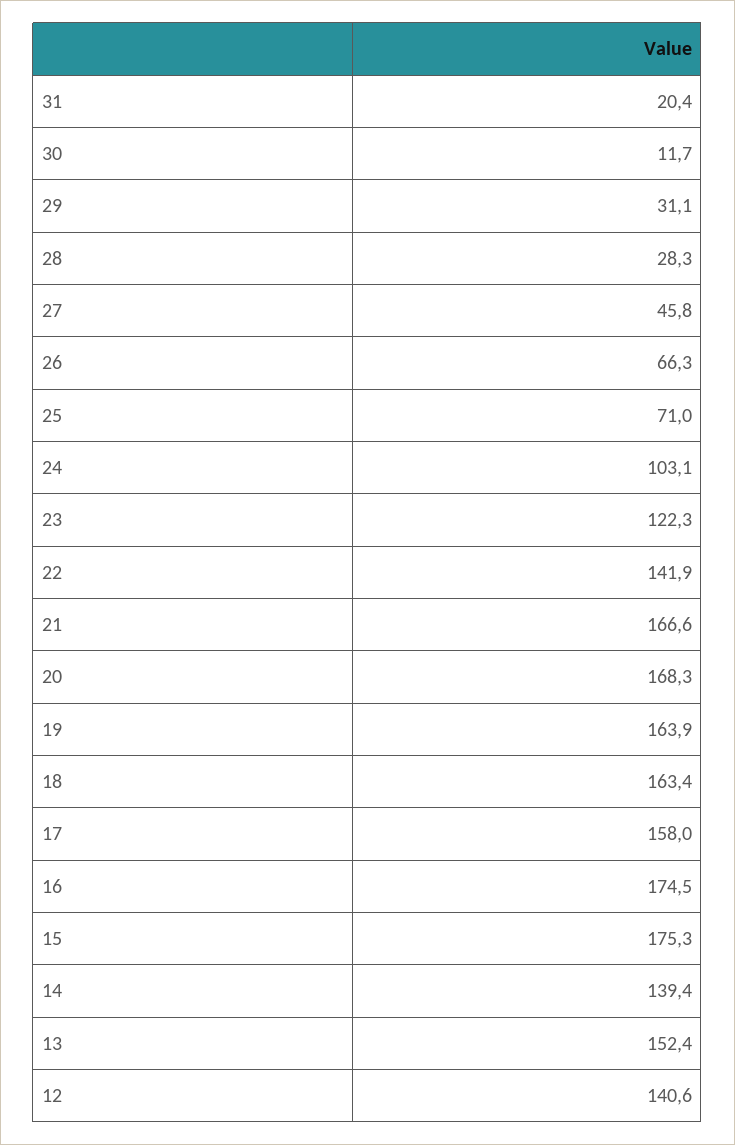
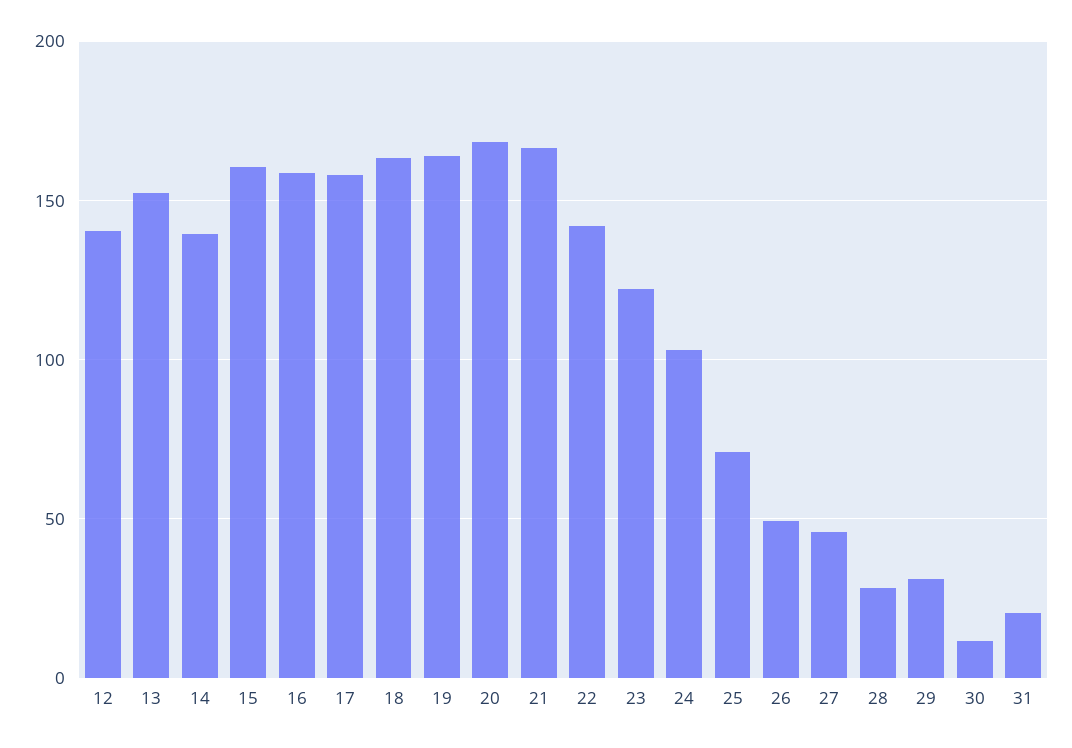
  {
    "31": 20.4,
    "30": 11.7,
    "29": 31.1,
    "28": 28.3,
    "27": 45.8,
-   "26": 66.3,
+   "26": 50,
    "25": 71,
    "24": 103.1,
    "23": 122.3,
    "22": 141.9,
    "21": 166.6,
    "20": 168.3,
    "19": 163.9,
    "18": 163.4,
    "17": 158,
-   "16": 174.5,
+   "16": 160,
-   "15": 175.3,
+   "15": 160,
    "14": 139.4,
    "13": 152.4,
    "12": 140.6
  }

